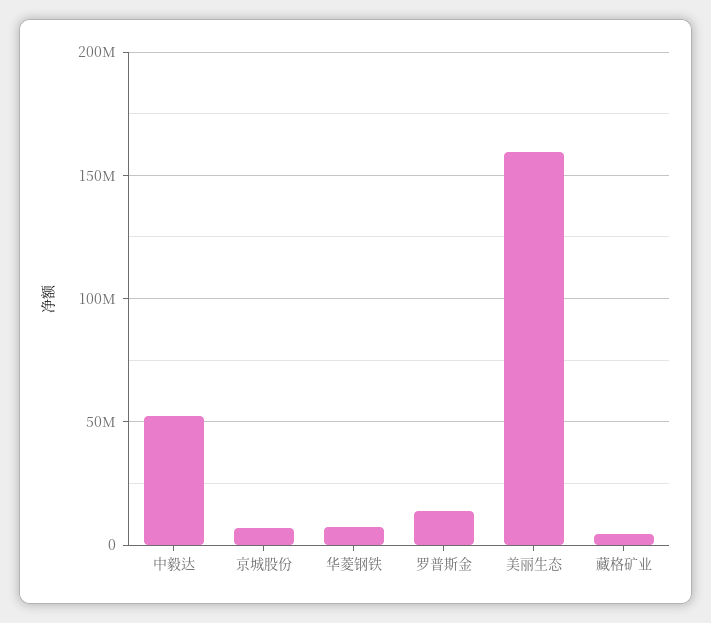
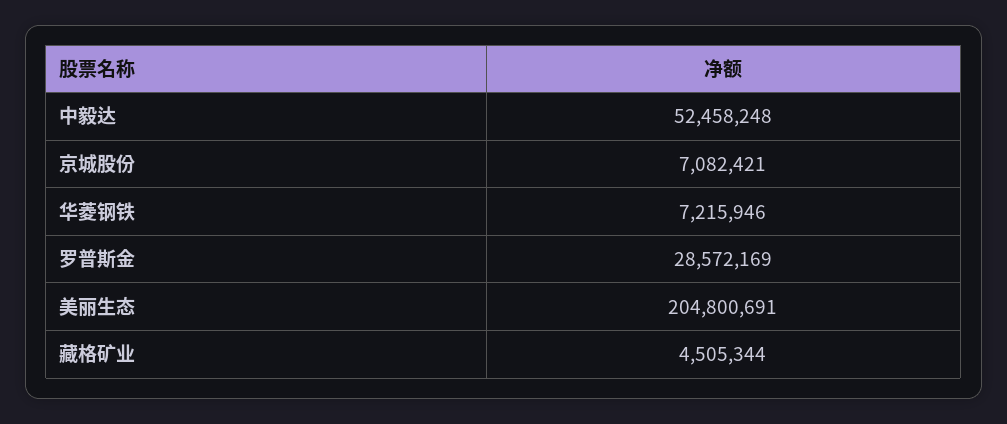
  {
    "中毅达": 52458248,
    "京城股份": 7082421,
    "华菱钢铁": 7215946,
-   "罗普斯金": 15000000,
+   "罗普斯金": 28572169,
-   "美丽生态": 160000000,
+   "美丽生态": 204800691,
    "藏格矿业": 4505344
  }

